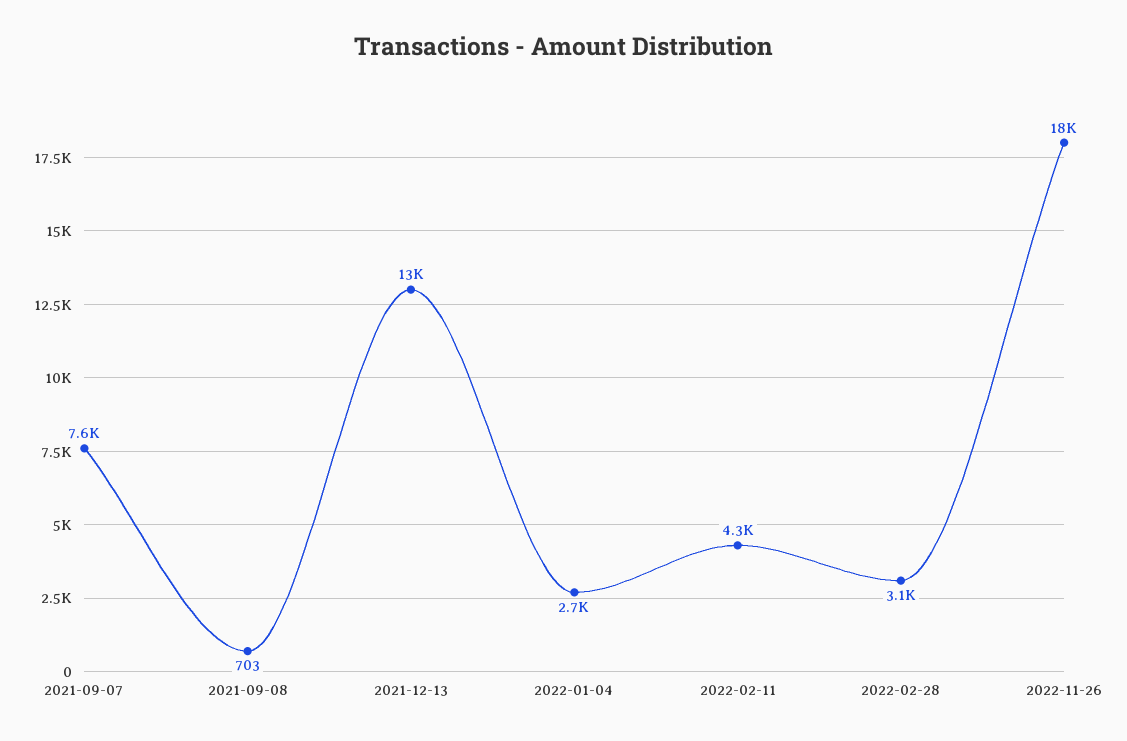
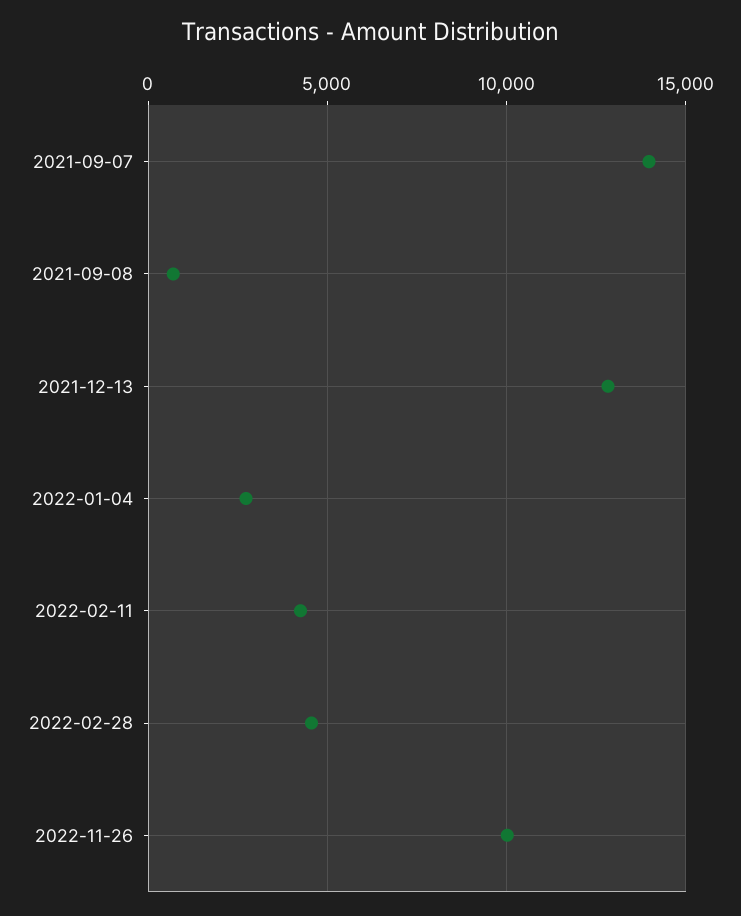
  {
-   "2021-09-07": 7600,
+   "2021-09-07": 14000,
    "2021-09-08": 703,
    "2021-12-13": 13000,
    "2022-01-04": 2700,
    "2022-02-11": 4300,
-   "2022-02-28": 3100,
+   "2022-02-28": 4500,
-   "2022-11-26": 18000
+   "2022-11-26": 10000
  }

